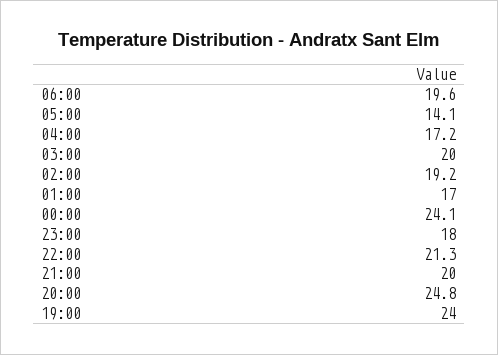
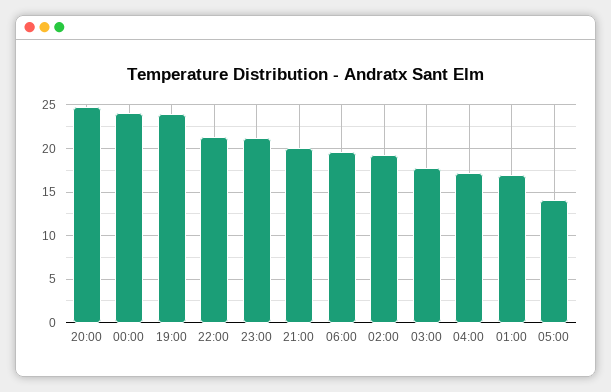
  {
    "06:00": 19.6,
    "05:00": 14.1,
    "04:00": 17.2,
-   "03:00": 20,
+   "03:00": 18,
    "02:00": 19.2,
    "01:00": 17,
    "00:00": 24.1,
-   "23:00": 18,
+   "23:00": 21,
    "22:00": 21.3,
    "21:00": 20,
    "20:00": 24.8,
    "19:00": 24
  }

